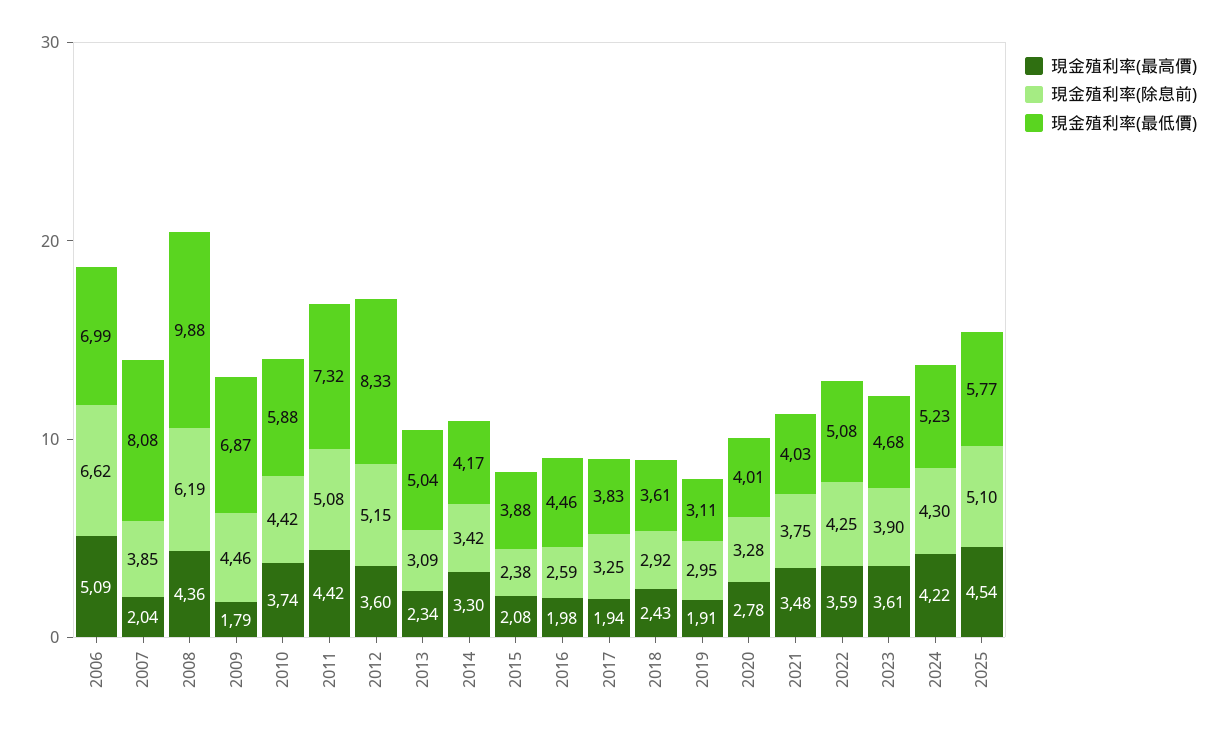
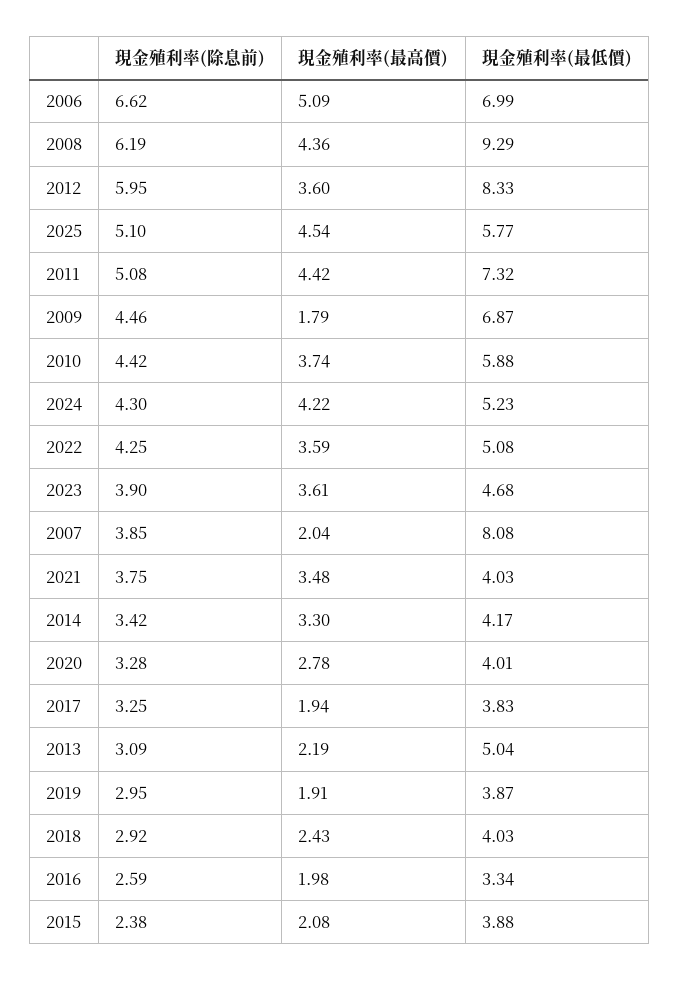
  {
    "現金殖利率(最高價)": {
      "2006": 5.09,
      "2007": 2.04,
      "2008": 4.36,
      "2009": 1.79,
      "2010": 3.74,
      "2011": 4.42,
      "2012": 3.6,
-     "2013": 2.34,
+     "2013": 2.19,
      "2014": 3.3,
      "2015": 2.08,
      "2016": 1.98,
      "2017": 1.94,
      "2018": 2.43,
      "2019": 1.91,
      "2020": 2.78,
      "2021": 3.48,
      "2022": 3.59,
      "2023": 3.61,
      "2024": 4.22,
      "2025": 4.54
    },
    "現金殖利率(除息前)": {
      "2006": 6.62,
      "2007": 3.85,
      "2008": 6.19,
      "2009": 4.46,
      "2010": 4.42,
      "2011": 5.08,
-     "2012": 5.15,
+     "2012": 5.95,
      "2013": 3.09,
      "2014": 3.42,
      "2015": 2.38,
      "2016": 2.59,
      "2017": 3.25,
      "2018": 2.92,
      "2019": 2.95,
      "2020": 3.28,
      "2021": 3.75,
      "2022": 4.25,
      "2023": 3.9,
      "2024": 4.3,
      "2025": 5.1
    },
    "現金殖利率(最低價)": {
      "2006": 6.99,
      "2007": 8.08,
-     "2008": 9.88,
+     "2008": 9.29,
      "2009": 6.87,
      "2010": 5.88,
      "2011": 7.32,
      "2012": 8.33,
      "2013": 5.04,
      "2014": 4.17,
      "2015": 3.88,
-     "2016": 4.46,
+     "2016": 3.34,
      "2017": 3.83,
-     "2018": 3.61,
+     "2018": 4.03,
-     "2019": 3.11,
+     "2019": 3.87,
      "2020": 4.01,
      "2021": 4.03,
      "2022": 5.08,
      "2023": 4.68,
      "2024": 5.23,
      "2025": 5.77
    }
  }

